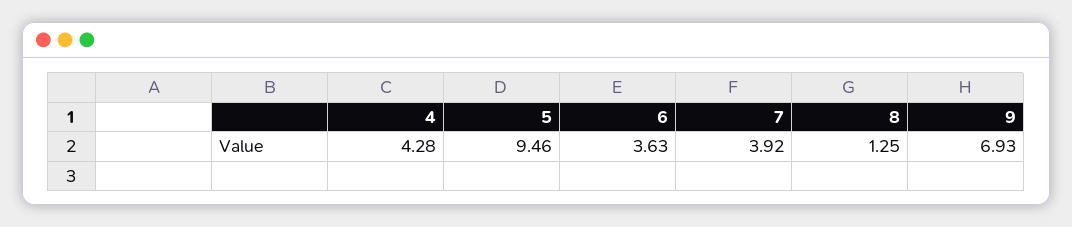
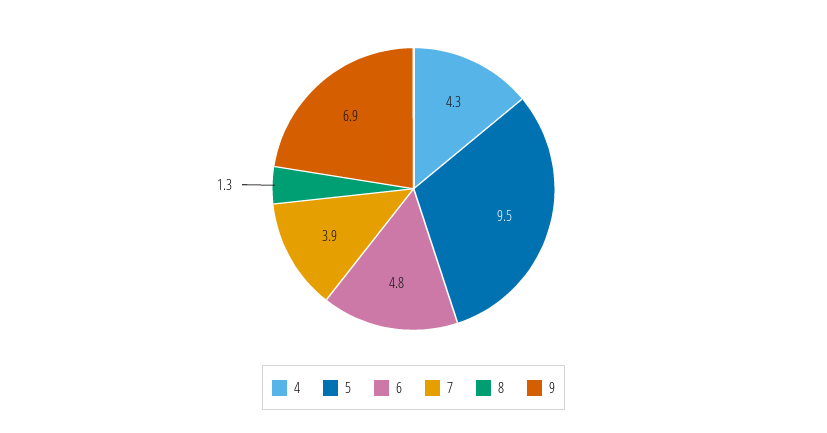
  {
    "4": 4.28,
    "5": 9.46,
-   "6": 3.63,
+   "6": 4.8,
    "7": 3.92,
    "8": 1.25,
    "9": 6.93
  }

